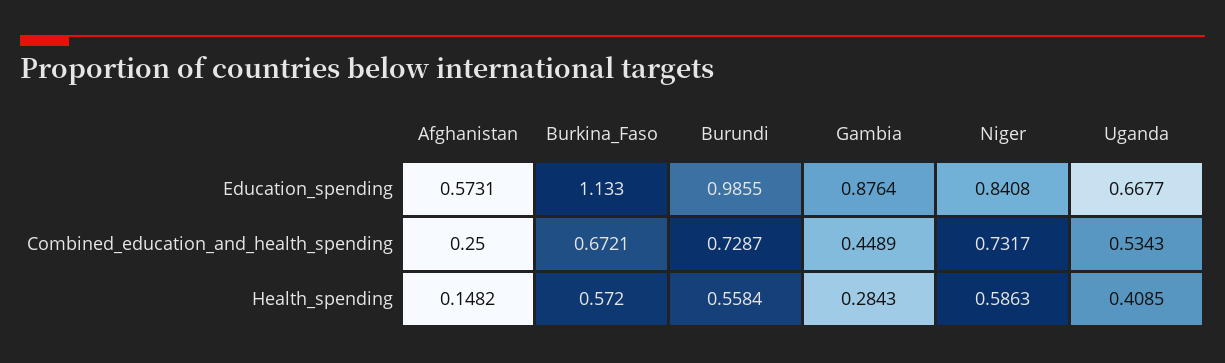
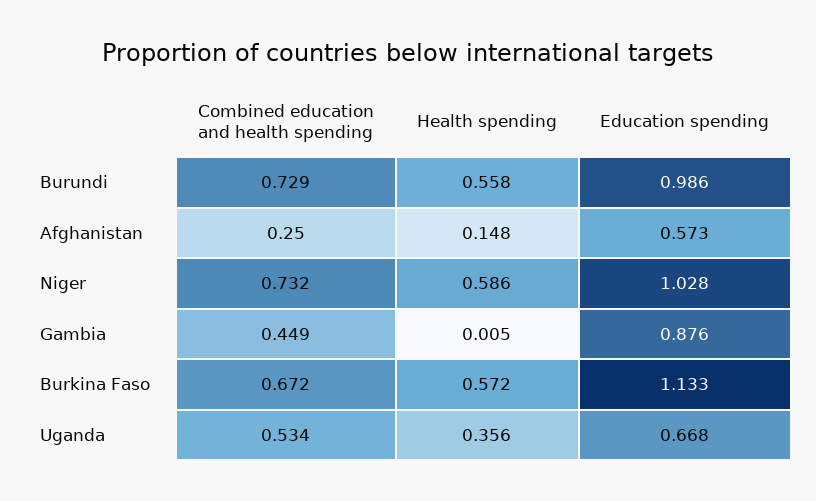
  {
    "Afghanistan": {
      "Education_spending": 0.5731,
      "Combined_education_and_health_spending": 0.25,
      "Health_spending": 0.1482
    },
    "Burkina_Faso": {
      "Education_spending": 1.133,
      "Combined_education_and_health_spending": 0.6721,
      "Health_spending": 0.572
    },
    "Burundi": {
      "Education_spending": 0.9855,
      "Combined_education_and_health_spending": 0.7287,
      "Health_spending": 0.5584
    },
    "Gambia": {
      "Education_spending": 0.8764,
      "Combined_education_and_health_spending": 0.4489,
-     "Health_spending": 0.2843
+     "Health_spending": 0.005
    },
    "Niger": {
-     "Education_spending": 0.8408,
+     "Education_spending": 1.028,
      "Combined_education_and_health_spending": 0.7317,
      "Health_spending": 0.5863
    },
    "Uganda": {
      "Education_spending": 0.6677,
      "Combined_education_and_health_spending": 0.5343,
-     "Health_spending": 0.4085
+     "Health_spending": 0.356
    }
  }

